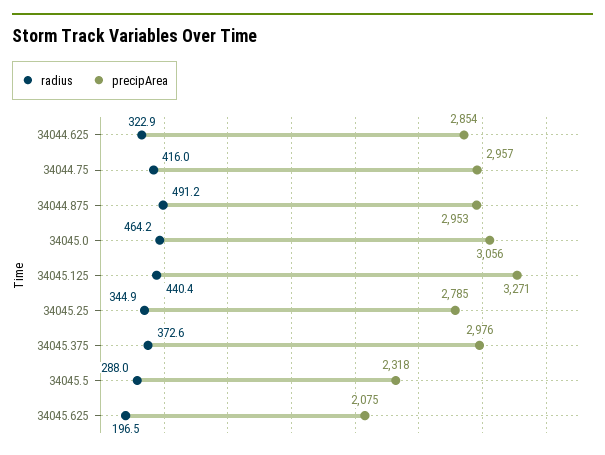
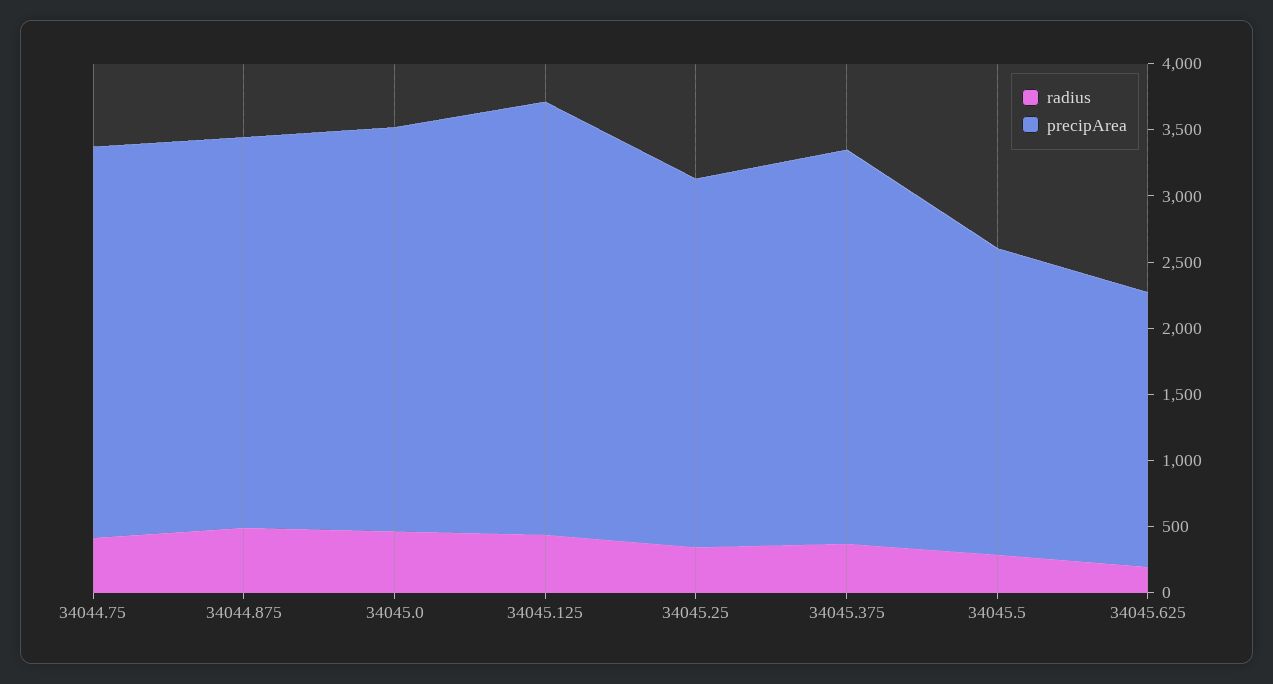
  {
    "radius": {
-     "34044.625": 322.9,
      "34044.75": 416,
      "34044.875": 491.2,
      "34045.0": 464.2,
      "34045.125": 440.4,
      "34045.25": 344.9,
      "34045.375": 372.6,
      "34045.5": 288,
      "34045.625": 196.5
    },
    "precipArea": {
-     "34044.625": 2854,
      "34044.75": 2957,
      "34044.875": 2953,
      "34045.0": 3056,
      "34045.125": 3271,
      "34045.25": 2785,
      "34045.375": 2976,
      "34045.5": 2318,
      "34045.625": 2075
    }
  }

